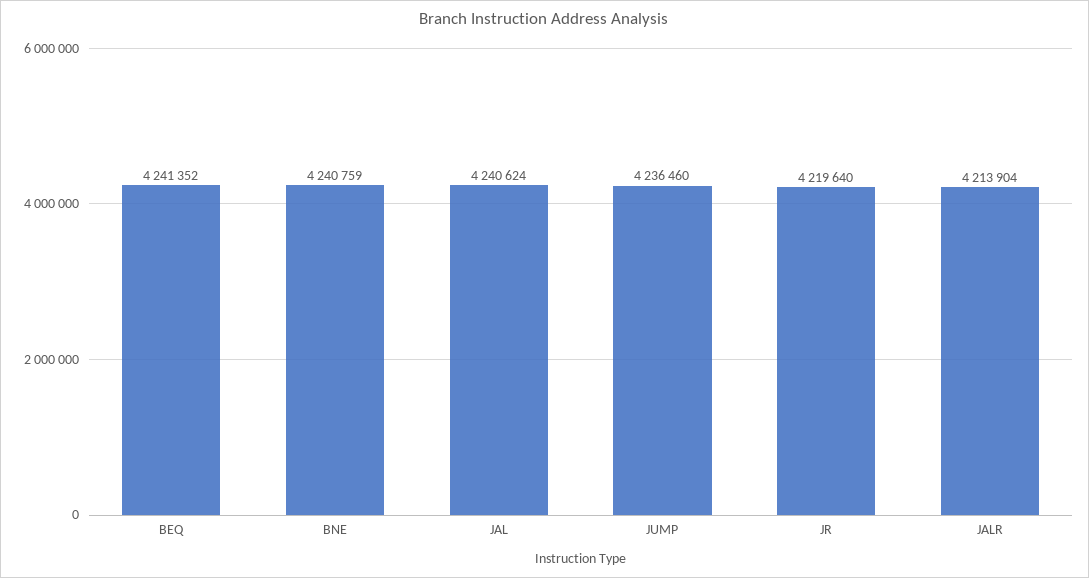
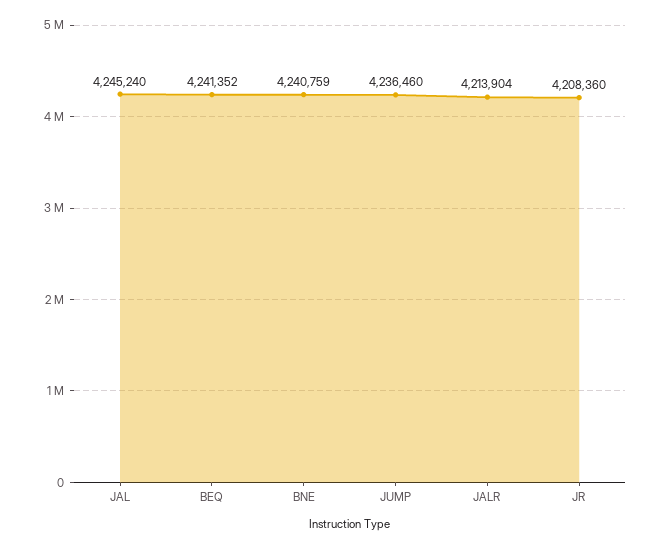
  {
    "BEQ": 4241352,
    "BNE": 4240759,
-   "JAL": 4240624,
+   "JAL": 4245240,
    "JUMP": 4236460,
-   "JR": 4219640,
+   "JR": 4208360,
    "JALR": 4213904
  }

